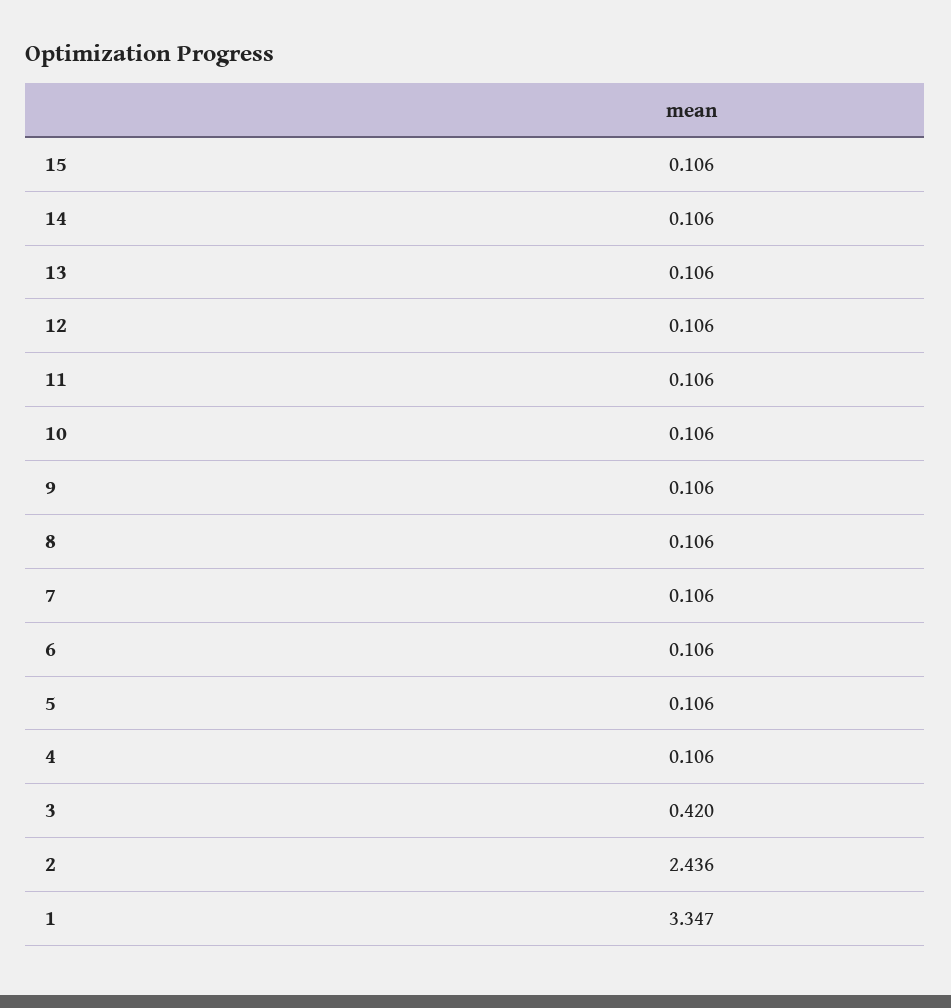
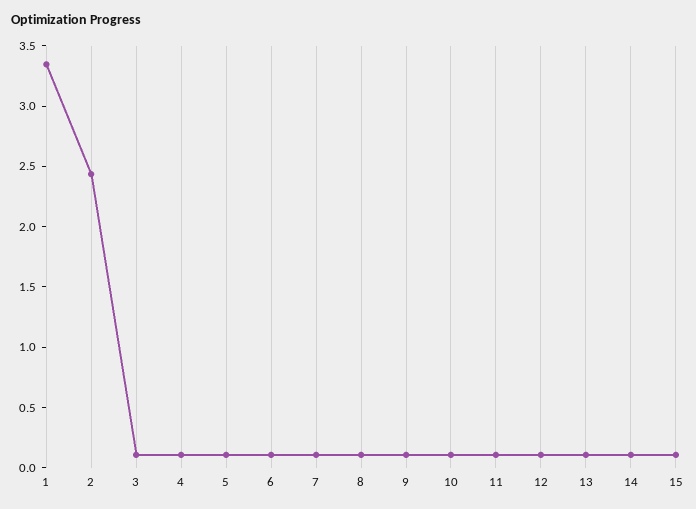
  {
    "15": 0.106,
    "14": 0.106,
    "13": 0.106,
    "12": 0.106,
    "11": 0.106,
    "10": 0.106,
    "9": 0.106,
    "8": 0.106,
    "7": 0.106,
    "6": 0.106,
    "5": 0.106,
    "4": 0.106,
-   "3": 0.42,
+   "3": 0.1,
    "2": 2.436,
    "1": 3.347
  }

